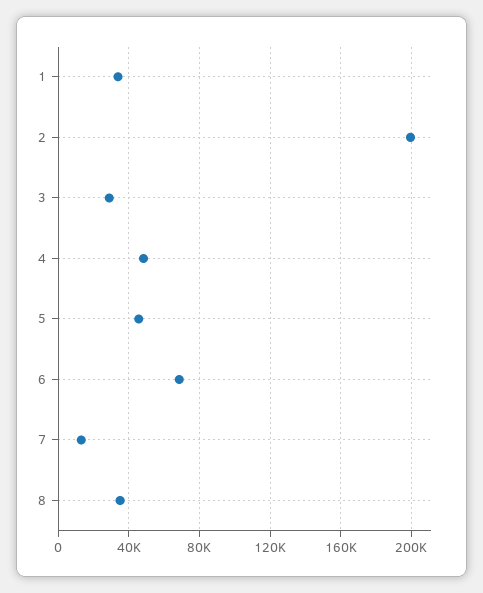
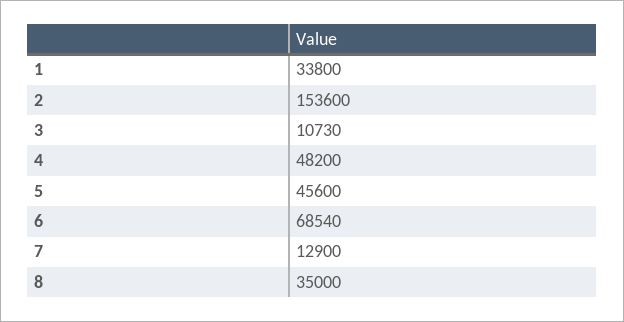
  {
    "1": 33800,
-   "2": 200000,
+   "2": 153600,
-   "3": 30000,
+   "3": 10730,
    "4": 48200,
    "5": 45600,
    "6": 68540,
    "7": 12900,
    "8": 35000
  }

